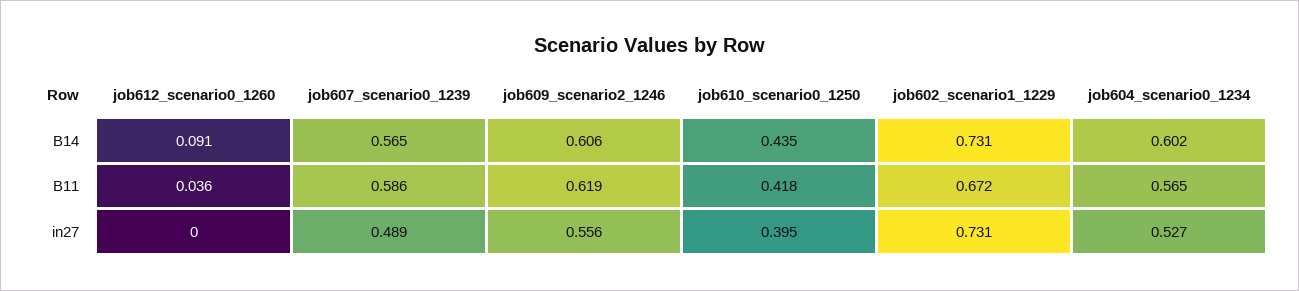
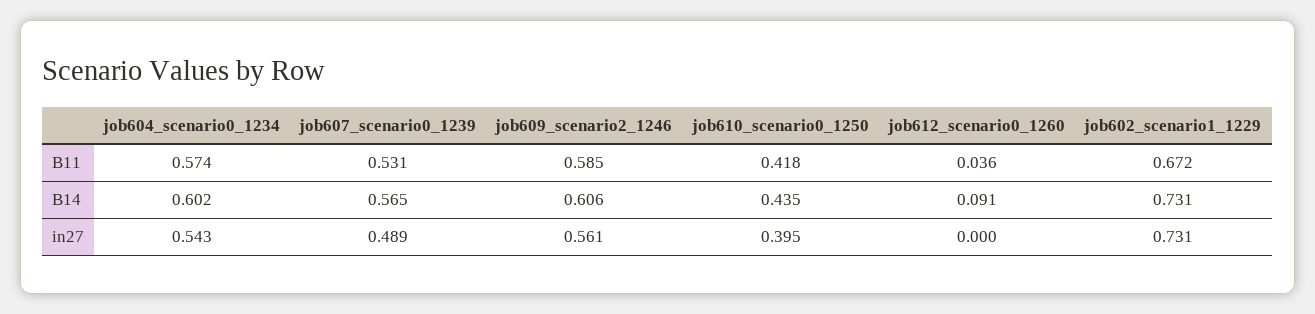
  {
    "job612_scenario0_1260": {
      "B14": 0.091,
      "B11": 0.036,
      "in27": 0
    },
    "job607_scenario0_1239": {
      "B14": 0.565,
-     "B11": 0.586,
+     "B11": 0.531,
      "in27": 0.489
    },
    "job609_scenario2_1246": {
      "B14": 0.606,
-     "B11": 0.619,
+     "B11": 0.585,
-     "in27": 0.556
+     "in27": 0.561
    },
    "job610_scenario0_1250": {
      "B14": 0.435,
      "B11": 0.418,
      "in27": 0.395
    },
    "job602_scenario1_1229": {
      "B14": 0.731,
      "B11": 0.672,
      "in27": 0.731
    },
    "job604_scenario0_1234": {
      "B14": 0.602,
-     "B11": 0.565,
+     "B11": 0.574,
-     "in27": 0.527
+     "in27": 0.543
    }
  }

